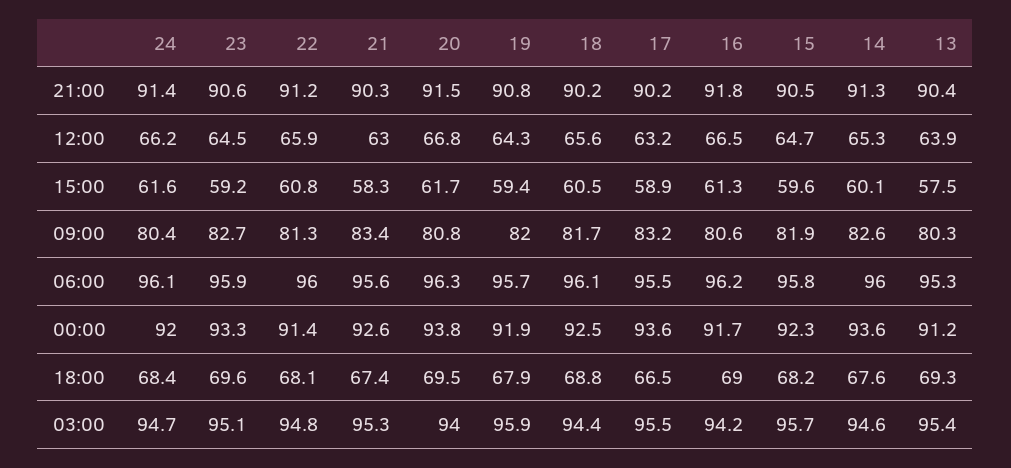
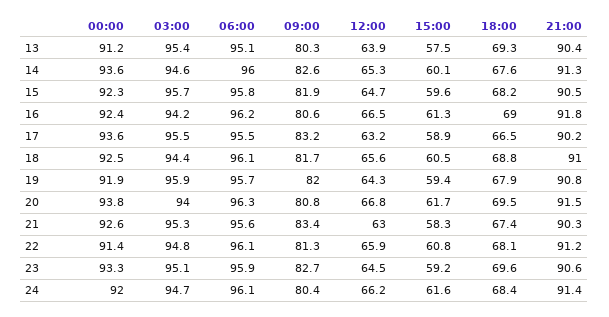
  {
    "24": {
      "21:00": 91.4,
      "12:00": 66.2,
      "15:00": 61.6,
      "09:00": 80.4,
      "06:00": 96.1,
      "00:00": 92,
      "18:00": 68.4,
      "03:00": 94.7
    },
    "23": {
      "21:00": 90.6,
      "12:00": 64.5,
      "15:00": 59.2,
      "09:00": 82.7,
      "06:00": 95.9,
      "00:00": 93.3,
      "18:00": 69.6,
      "03:00": 95.1
    },
    "22": {
      "21:00": 91.2,
      "12:00": 65.9,
      "15:00": 60.8,
      "09:00": 81.3,
-     "06:00": 96,
+     "06:00": 96.1,
      "00:00": 91.4,
      "18:00": 68.1,
      "03:00": 94.8
    },
    "21": {
      "21:00": 90.3,
      "12:00": 63,
      "15:00": 58.3,
      "09:00": 83.4,
      "06:00": 95.6,
      "00:00": 92.6,
      "18:00": 67.4,
      "03:00": 95.3
    },
    "20": {
      "21:00": 91.5,
      "12:00": 66.8,
      "15:00": 61.7,
      "09:00": 80.8,
      "06:00": 96.3,
      "00:00": 93.8,
      "18:00": 69.5,
      "03:00": 94
    },
    "19": {
      "21:00": 90.8,
      "12:00": 64.3,
      "15:00": 59.4,
      "09:00": 82,
      "06:00": 95.7,
      "00:00": 91.9,
      "18:00": 67.9,
      "03:00": 95.9
    },
    "18": {
-     "21:00": 90.2,
+     "21:00": 91,
      "12:00": 65.6,
      "15:00": 60.5,
      "09:00": 81.7,
      "06:00": 96.1,
      "00:00": 92.5,
      "18:00": 68.8,
      "03:00": 94.4
    },
    "17": {
      "21:00": 90.2,
      "12:00": 63.2,
      "15:00": 58.9,
      "09:00": 83.2,
      "06:00": 95.5,
      "00:00": 93.6,
      "18:00": 66.5,
      "03:00": 95.5
    },
    "16": {
      "21:00": 91.8,
      "12:00": 66.5,
      "15:00": 61.3,
      "09:00": 80.6,
      "06:00": 96.2,
-     "00:00": 91.7,
+     "00:00": 92.4,
      "18:00": 69,
      "03:00": 94.2
    },
    "15": {
      "21:00": 90.5,
      "12:00": 64.7,
      "15:00": 59.6,
      "09:00": 81.9,
      "06:00": 95.8,
      "00:00": 92.3,
      "18:00": 68.2,
      "03:00": 95.7
    },
    "14": {
      "21:00": 91.3,
      "12:00": 65.3,
      "15:00": 60.1,
      "09:00": 82.6,
      "06:00": 96,
      "00:00": 93.6,
      "18:00": 67.6,
      "03:00": 94.6
    },
    "13": {
      "21:00": 90.4,
      "12:00": 63.9,
      "15:00": 57.5,
      "09:00": 80.3,
-     "06:00": 95.3,
+     "06:00": 95.1,
      "00:00": 91.2,
      "18:00": 69.3,
      "03:00": 95.4
    }
  }

